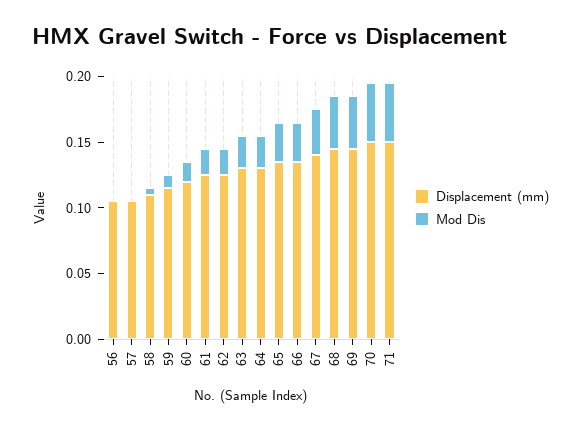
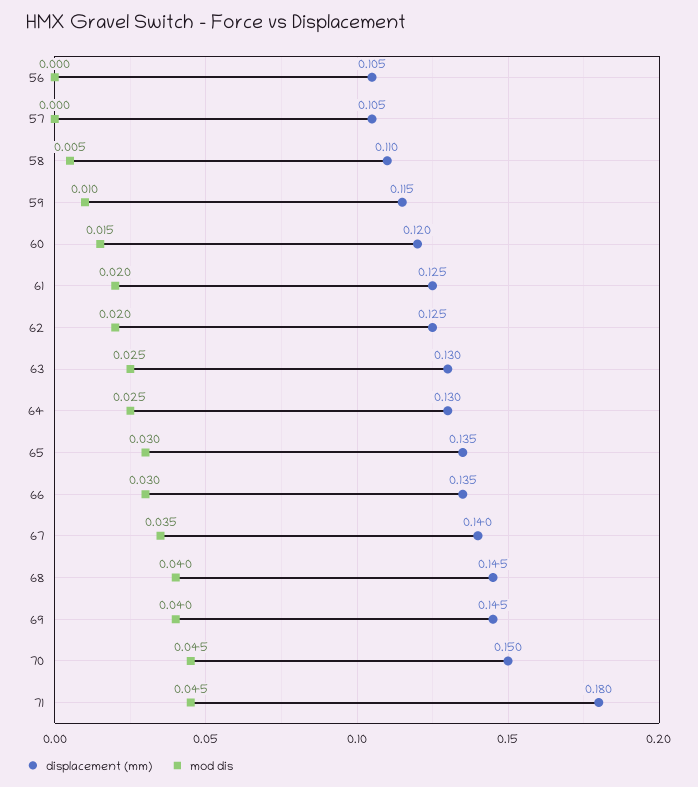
  {
    "Displacement (mm)": {
      "56": 0.105,
      "57": 0.105,
      "58": 0.11,
      "59": 0.115,
      "60": 0.12,
      "61": 0.125,
      "62": 0.125,
      "63": 0.13,
      "64": 0.13,
      "65": 0.135,
      "66": 0.135,
      "67": 0.14,
      "68": 0.145,
      "69": 0.145,
      "70": 0.15,
-     "71": 0.15
+     "71": 0.18
    },
    "Mod Dis": {
      "56": 0,
      "57": 0,
      "58": 0.005,
      "59": 0.01,
      "60": 0.015,
      "61": 0.02,
      "62": 0.02,
      "63": 0.025,
      "64": 0.025,
      "65": 0.03,
      "66": 0.03,
      "67": 0.035,
      "68": 0.04,
      "69": 0.04,
      "70": 0.045,
      "71": 0.045
    }
  }

